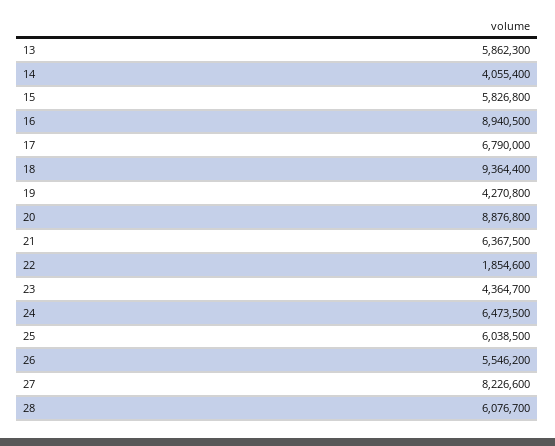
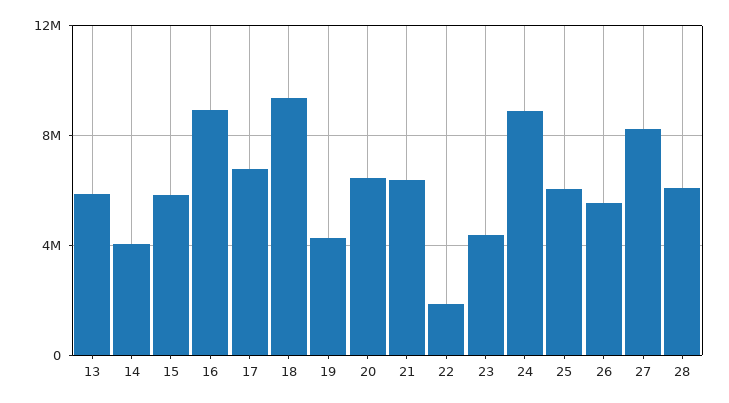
  {
    "13": 5862300,
    "14": 4055400,
    "15": 5826800,
    "16": 8940500,
    "17": 6790000,
    "18": 9364400,
    "19": 4270800,
-   "20": 8876800,
+   "20": 6500000,
    "21": 6367500,
    "22": 1854600,
    "23": 4364700,
-   "24": 6473500,
+   "24": 9000000,
    "25": 6038500,
    "26": 5546200,
    "27": 8226600,
    "28": 6076700
  }

